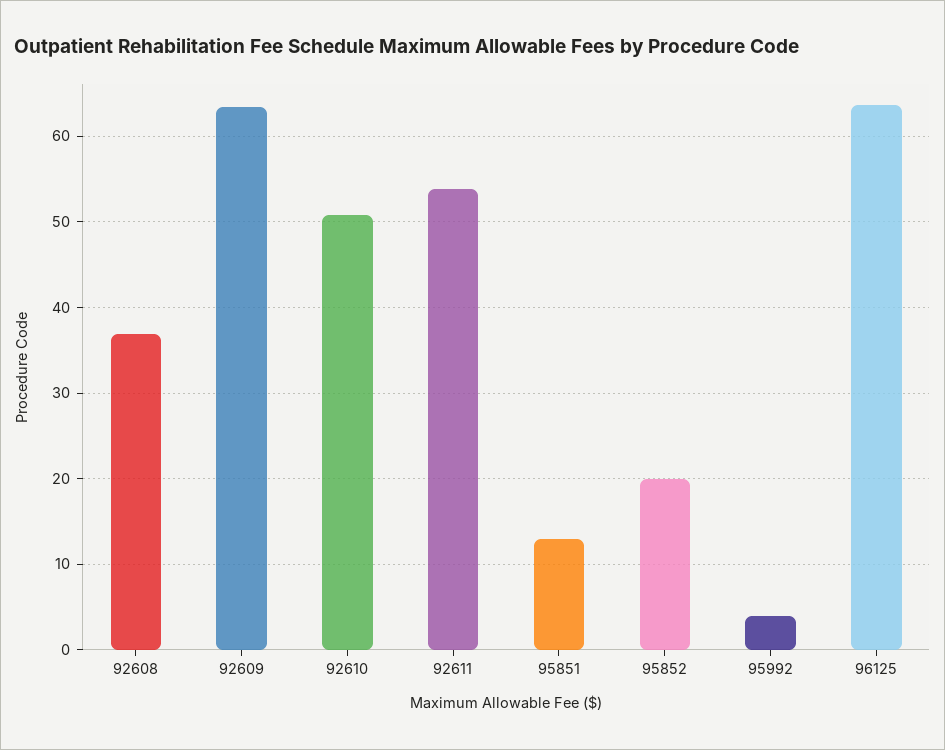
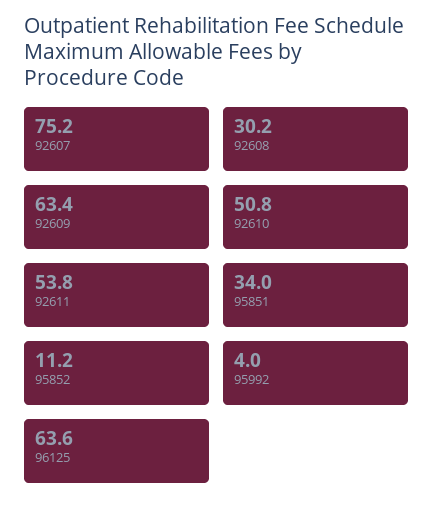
  {
-   "92608": 37,
+   "92608": 30.2,
    "92609": 63.4,
    "92610": 50.8,
    "92611": 53.8,
-   "95851": 13,
+   "95851": 34,
-   "95852": 20,
+   "95852": 11.2,
    "95992": 4,
-   "96125": 63.6
+   "96125": 63.6,
+   "92607": 75.2
  }

